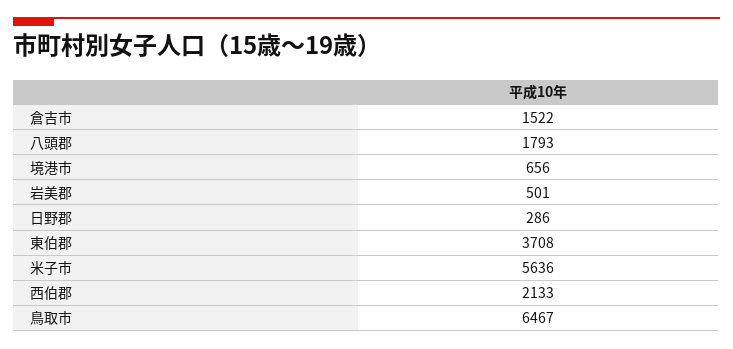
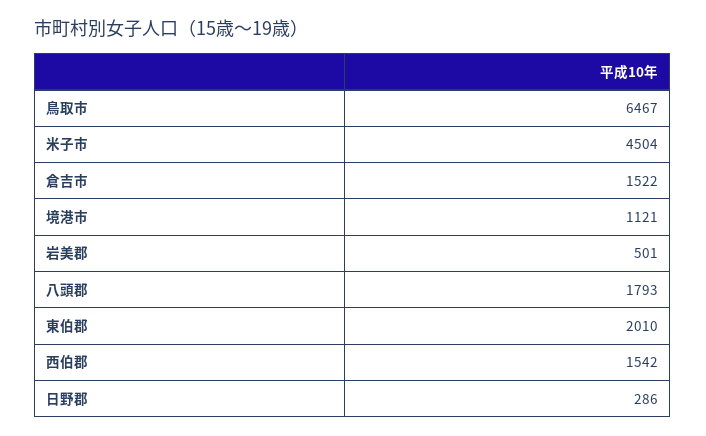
  {
    "倉吉市": 1522,
    "八頭郡": 1793,
-   "境港市": 656,
+   "境港市": 1121,
    "岩美郡": 501,
    "日野郡": 286,
-   "東伯郡": 3708,
+   "東伯郡": 2010,
-   "米子市": 5636,
+   "米子市": 4504,
-   "西伯郡": 2133,
+   "西伯郡": 1542,
    "鳥取市": 6467
  }

